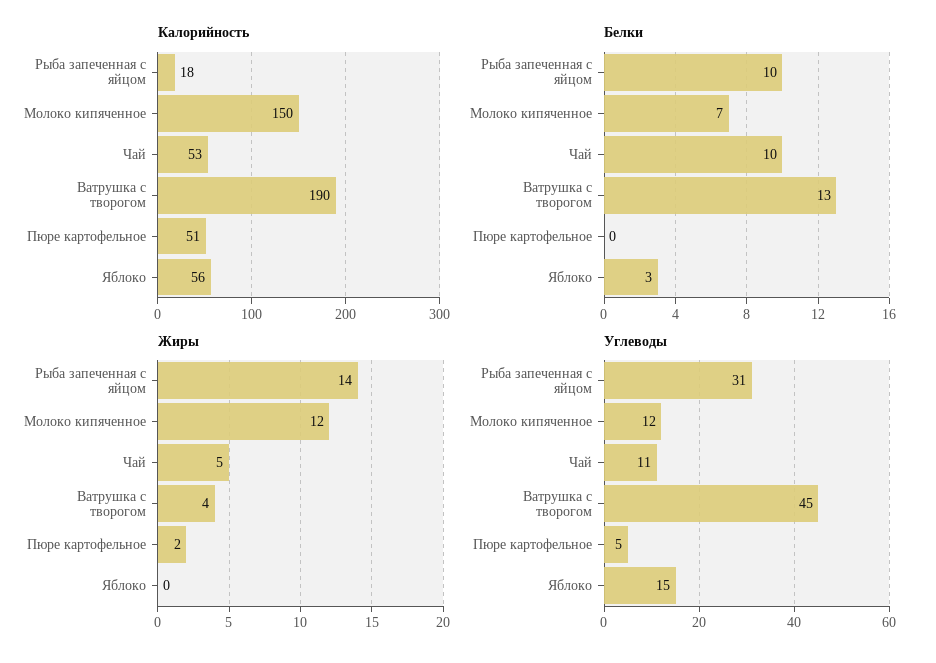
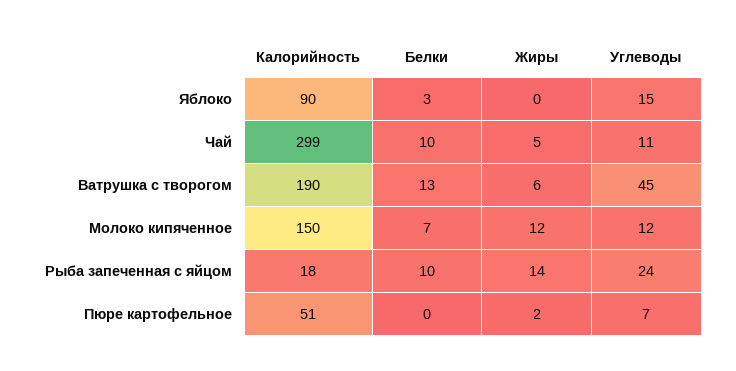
  {
    "Калорийность": {
      "Рыба запеченная с яйцом": 18,
      "Молоко кипяченное": 150,
-     "Чай": 53,
+     "Чай": 299,
      "Ватрушка с творогом": 190,
      "Пюре картофельное": 51,
-     "Яблоко": 56
+     "Яблоко": 90
    },
    "Белки": {
      "Рыба запеченная с яйцом": 10,
      "Молоко кипяченное": 7,
      "Чай": 10,
      "Ватрушка с творогом": 13,
      "Пюре картофельное": 0,
      "Яблоко": 3
    },
    "Жиры": {
      "Рыба запеченная с яйцом": 14,
      "Молоко кипяченное": 12,
      "Чай": 5,
-     "Ватрушка с творогом": 4,
+     "Ватрушка с творогом": 6,
      "Пюре картофельное": 2,
      "Яблоко": 0
    },
    "Углеводы": {
-     "Рыба запеченная с яйцом": 31,
+     "Рыба запеченная с яйцом": 24,
      "Молоко кипяченное": 12,
      "Чай": 11,
      "Ватрушка с творогом": 45,
-     "Пюре картофельное": 5,
+     "Пюре картофельное": 7,
      "Яблоко": 15
    }
  }

